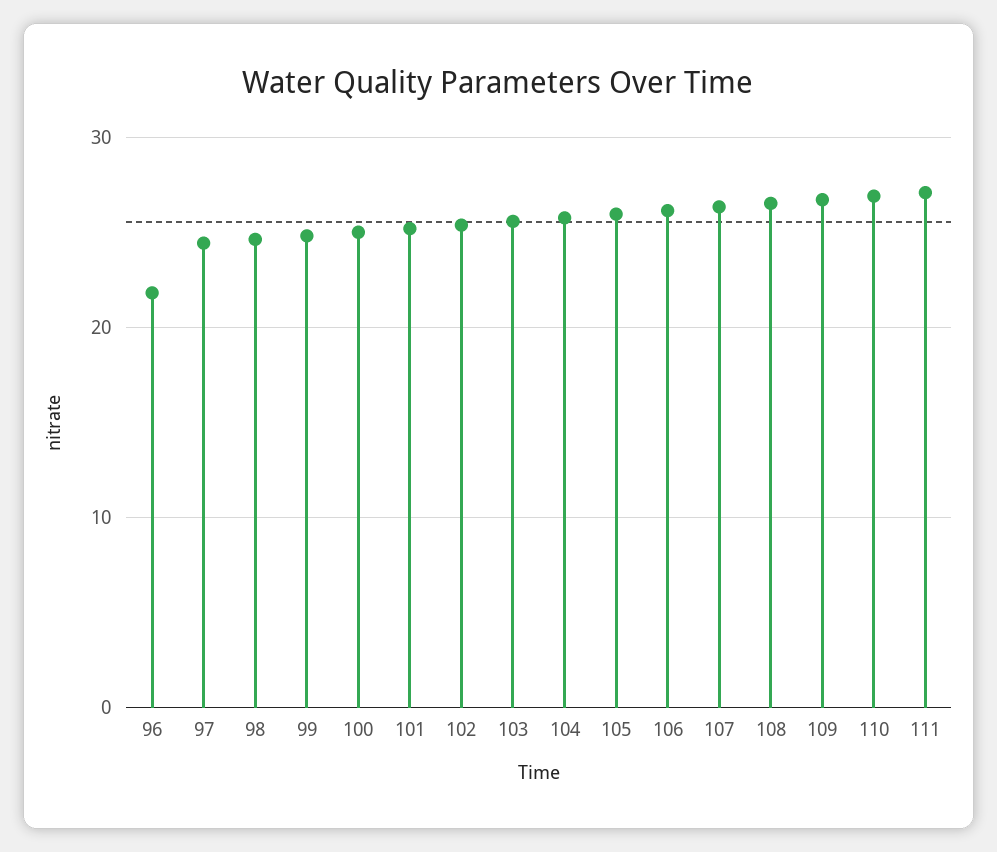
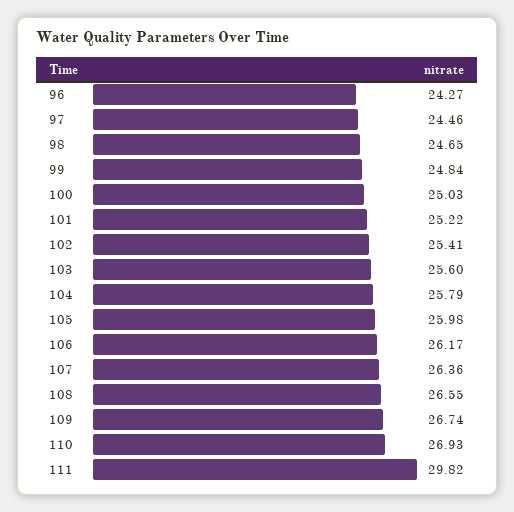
  {
-   "96": 22,
+   "96": 24.27,
    "97": 24.46,
    "98": 24.65,
    "99": 24.84,
    "100": 25.03,
    "101": 25.22,
    "102": 25.41,
    "103": 25.6,
    "104": 25.79,
    "105": 25.98,
    "106": 26.17,
    "107": 26.36,
    "108": 26.55,
    "109": 26.74,
    "110": 26.93,
-   "111": 27
+   "111": 29.82
  }

